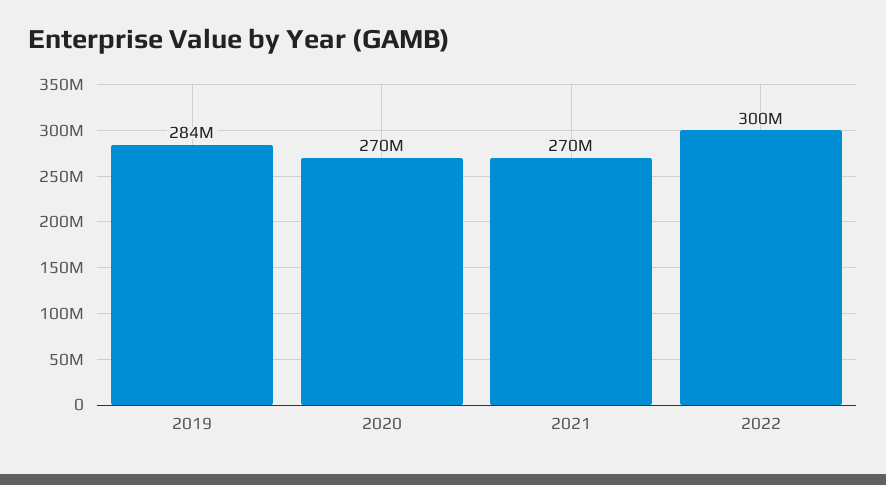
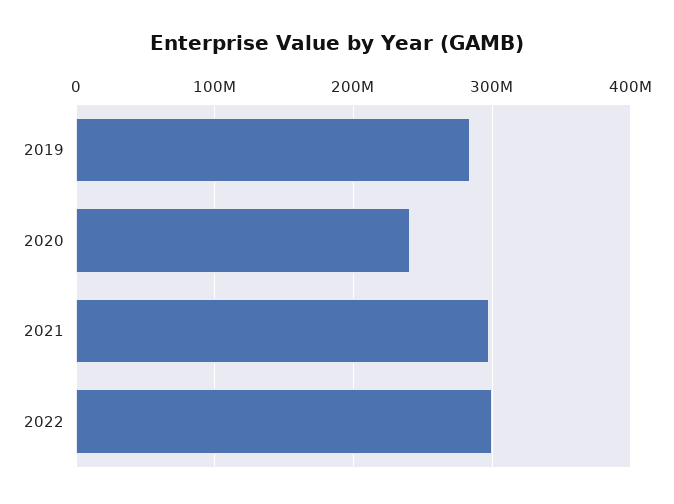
  {
    "2019": 284000000,
-   "2020": 270000000,
+   "2020": 240000000,
-   "2021": 270000000,
+   "2021": 300000000,
    "2022": 300000000
  }

